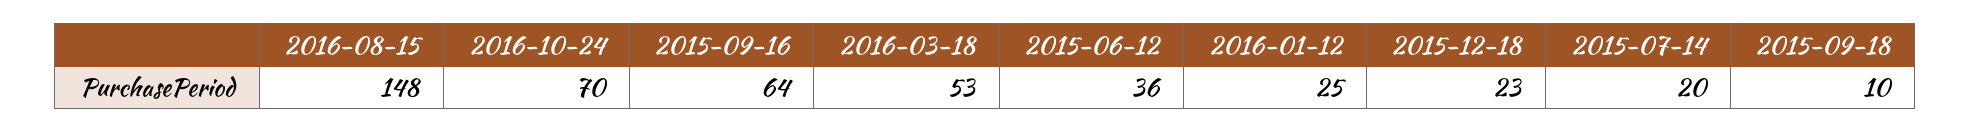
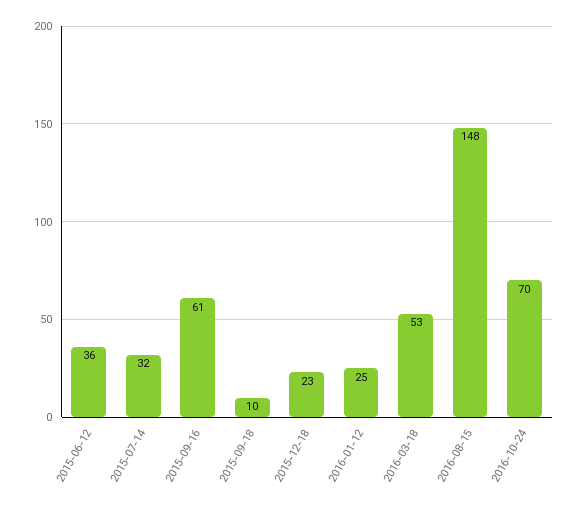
  {
    "2016-08-15": 148,
    "2016-10-24": 70,
-   "2015-09-16": 64,
+   "2015-09-16": 61,
    "2016-03-18": 53,
    "2015-06-12": 36,
    "2016-01-12": 25,
    "2015-12-18": 23,
-   "2015-07-14": 20,
+   "2015-07-14": 32,
    "2015-09-18": 10
  }

